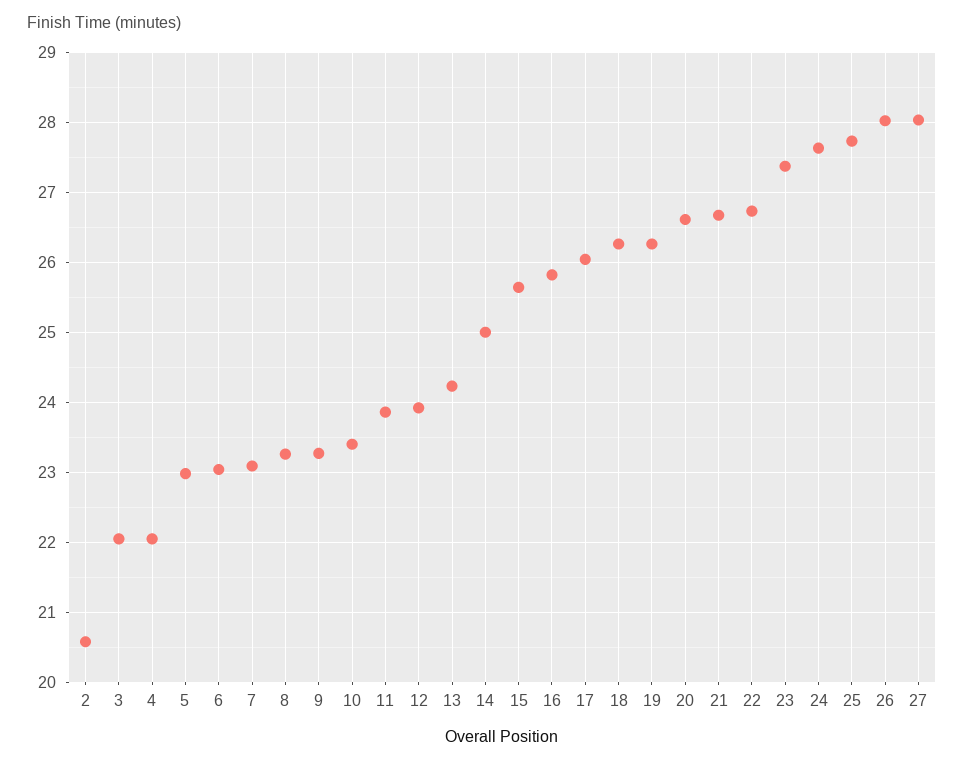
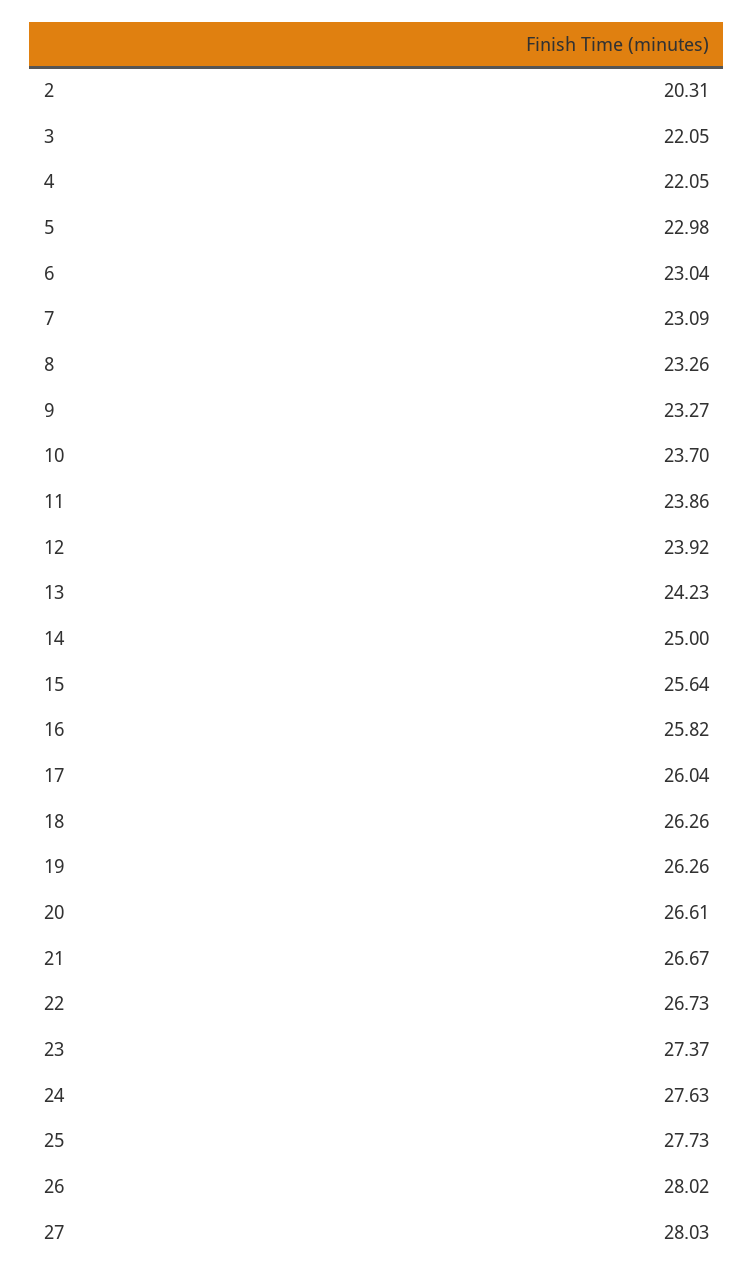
  {
-   "2": 20.6,
+   "2": 20.31,
    "3": 22.05,
    "4": 22.05,
    "5": 22.98,
    "6": 23.04,
    "7": 23.09,
    "8": 23.26,
    "9": 23.27,
-   "10": 23.4,
+   "10": 23.7,
    "11": 23.86,
    "12": 23.92,
    "13": 24.23,
    "14": 25,
    "15": 25.64,
    "16": 25.82,
    "17": 26.04,
    "18": 26.26,
    "19": 26.26,
    "20": 26.61,
    "21": 26.67,
    "22": 26.73,
    "23": 27.37,
    "24": 27.63,
    "25": 27.73,
    "26": 28.02,
    "27": 28.03
  }

